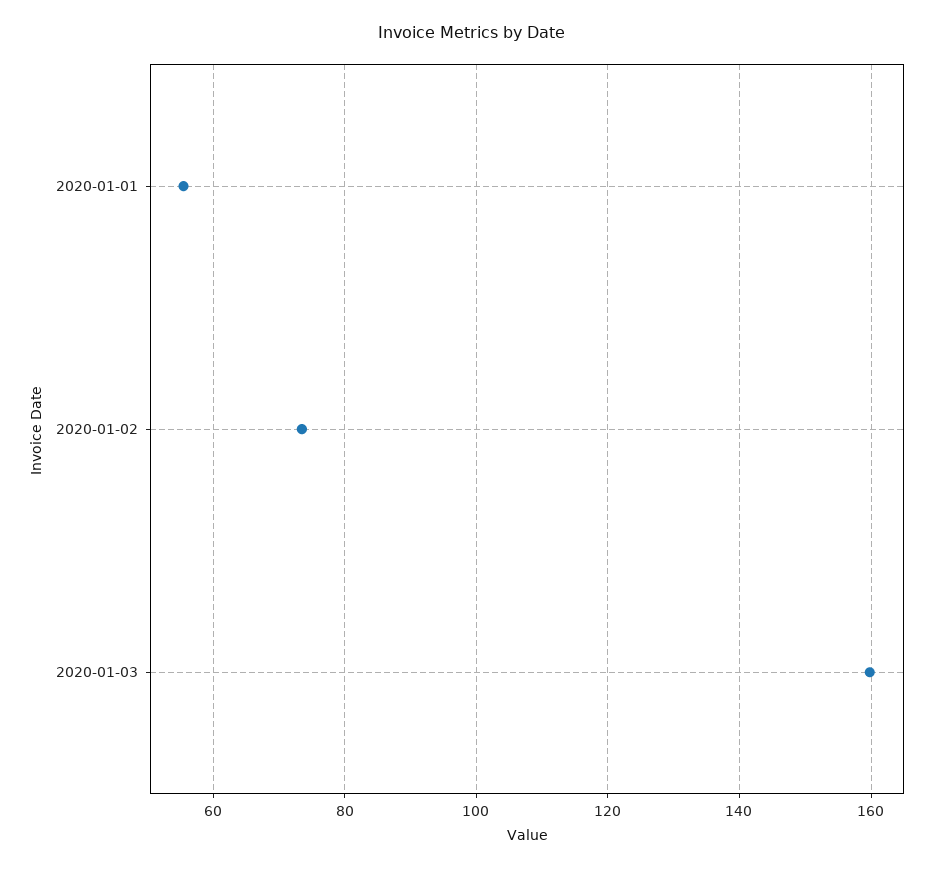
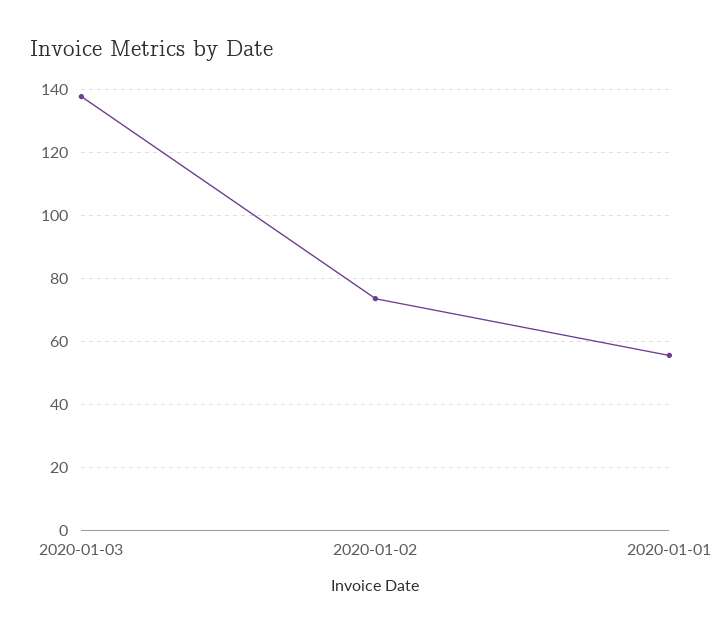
  {
    "2020-01-01": 56,
    "2020-01-02": 74,
-   "2020-01-03": 160
+   "2020-01-03": 138
  }

